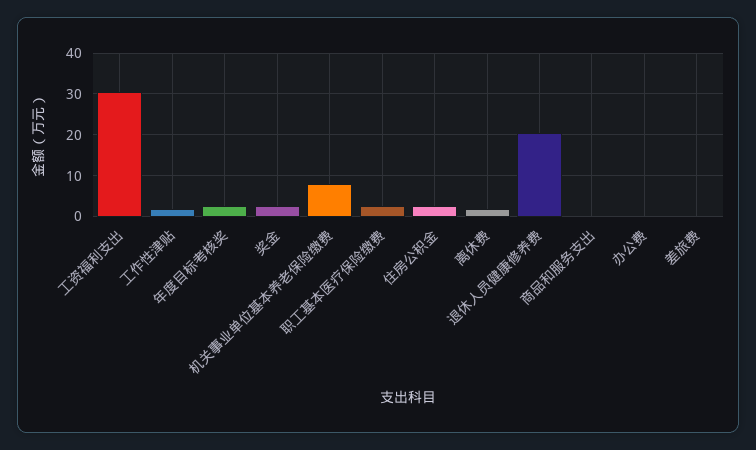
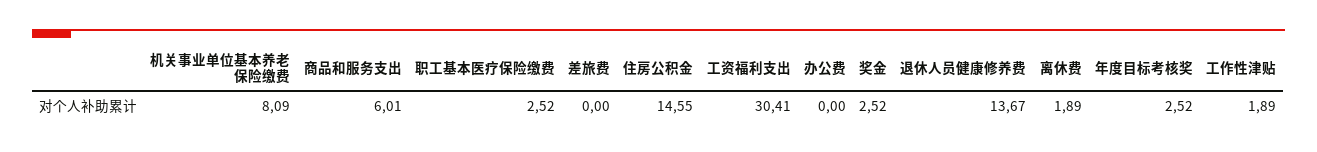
  {
    "工资福利支出": 30.41,
    "工作性津贴": 1.89,
    "年度目标考核奖": 2.52,
    "奖金": 2.52,
    "机关事业单位基本养老保险缴费": 8.09,
    "职工基本医疗保险缴费": 2.52,
-   "住房公积金": 2,
+   "住房公积金": 14.55,
    "离休费": 1.89,
-   "退休人员健康修养费": 20,
+   "退休人员健康修养费": 13.67,
-   "商品和服务支出": 0,
+   "商品和服务支出": 6.01,
    "办公费": 0,
    "差旅费": 0
  }

